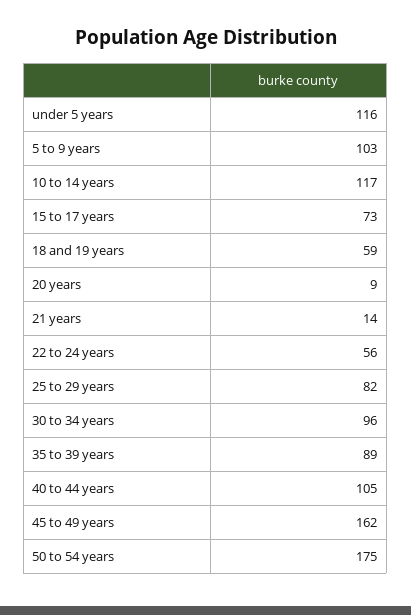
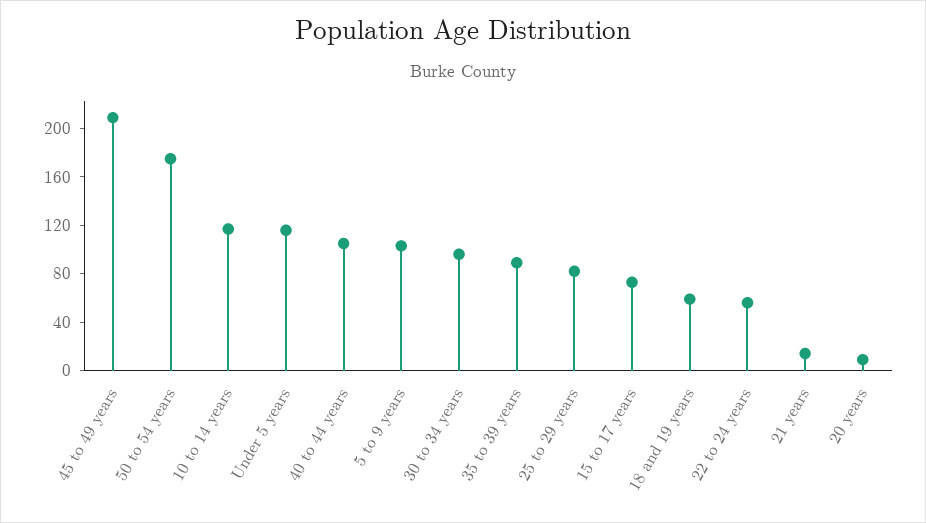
  {
    "under 5 years": 116,
    "5 to 9 years": 103,
    "10 to 14 years": 117,
    "15 to 17 years": 73,
    "18 and 19 years": 59,
    "20 years": 9,
    "21 years": 14,
    "22 to 24 years": 56,
    "25 to 29 years": 82,
    "30 to 34 years": 96,
    "35 to 39 years": 89,
    "40 to 44 years": 105,
-   "45 to 49 years": 162,
+   "45 to 49 years": 210,
    "50 to 54 years": 175
  }

